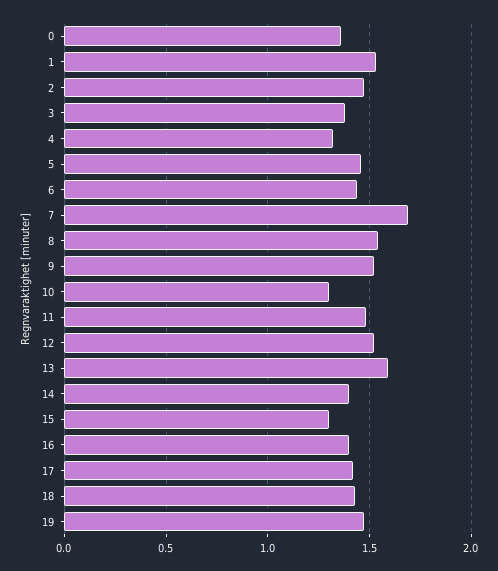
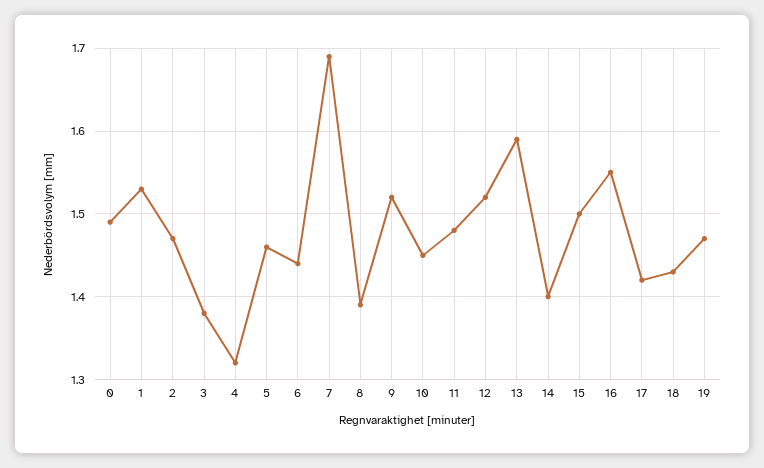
  {
-   "0": 1.35,
+   "0": 1.49,
    "1": 1.53,
    "2": 1.47,
    "3": 1.38,
    "4": 1.32,
    "5": 1.46,
    "6": 1.44,
    "7": 1.69,
-   "8": 1.55,
+   "8": 1.39,
    "9": 1.52,
-   "10": 1.3,
+   "10": 1.45,
    "11": 1.48,
    "12": 1.52,
    "13": 1.59,
    "14": 1.4,
-   "15": 1.3,
+   "15": 1.5,
-   "16": 1.4,
+   "16": 1.55,
    "17": 1.42,
    "18": 1.43,
    "19": 1.47
  }

